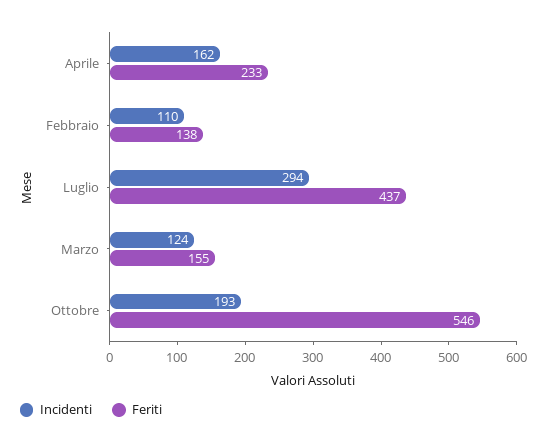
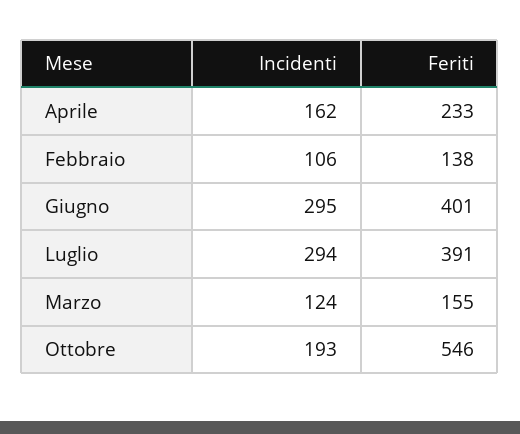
  {
    "Incidenti": {
      "Aprile": 162,
-     "Febbraio": 110,
+     "Febbraio": 106,
      "Luglio": 294,
      "Marzo": 124,
-     "Ottobre": 193
+     "Ottobre": 193,
+     "Giugno": 295
    },
    "Feriti": {
      "Aprile": 233,
      "Febbraio": 138,
-     "Luglio": 437,
+     "Luglio": 391,
      "Marzo": 155,
-     "Ottobre": 546
+     "Ottobre": 546,
+     "Giugno": 401
    }
  }

